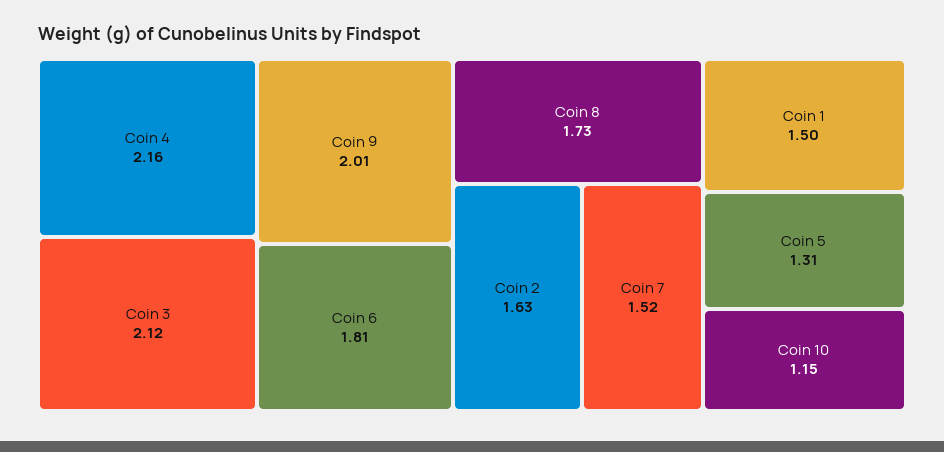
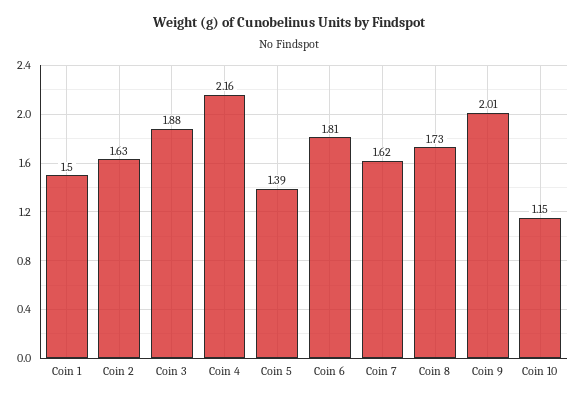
  {
    "Coin 4": 2.16,
-   "Coin 3": 2.12,
+   "Coin 3": 1.88,
    "Coin 9": 2.01,
    "Coin 6": 1.81,
    "Coin 8": 1.73,
    "Coin 2": 1.63,
-   "Coin 7": 1.52,
+   "Coin 7": 1.62,
    "Coin 1": 1.5,
-   "Coin 5": 1.31,
+   "Coin 5": 1.39,
    "Coin 10": 1.15
  }

